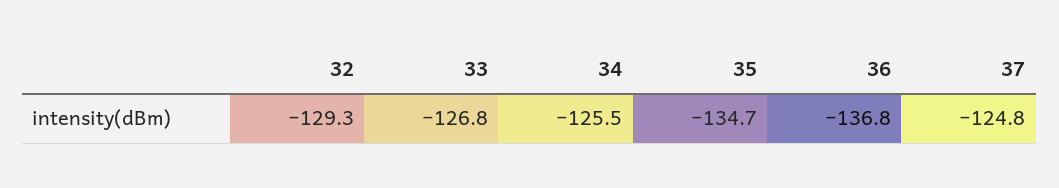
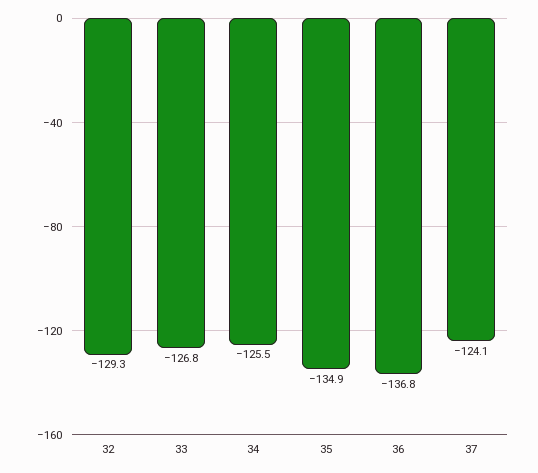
  {
    "32": -129.3,
    "33": -126.8,
    "34": -125.5,
-   "35": -134.7,
+   "35": -134.9,
    "36": -136.8,
-   "37": -124.8
+   "37": -124.1
  }

